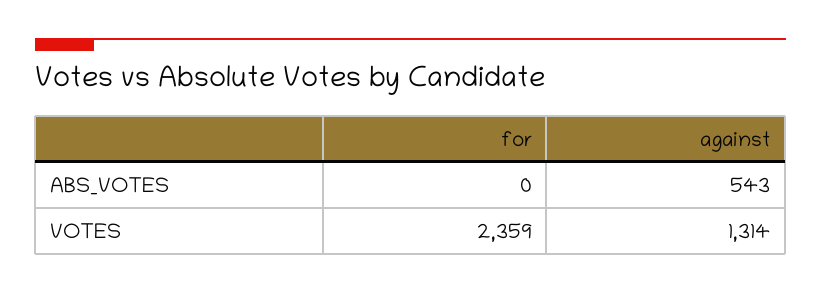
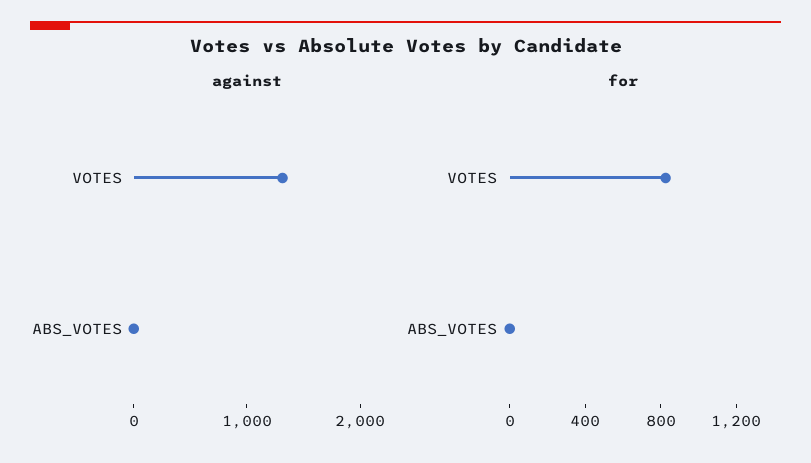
  {
    "for": {
      "ABS_VOTES": 0,
-     "VOTES": 2359
+     "VOTES": 800
    },
    "against": {
-     "ABS_VOTES": 543,
+     "ABS_VOTES": 0,
      "VOTES": 1314
    }
  }

